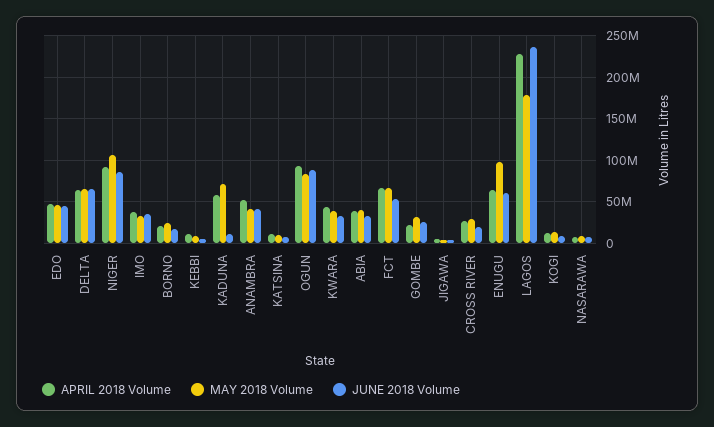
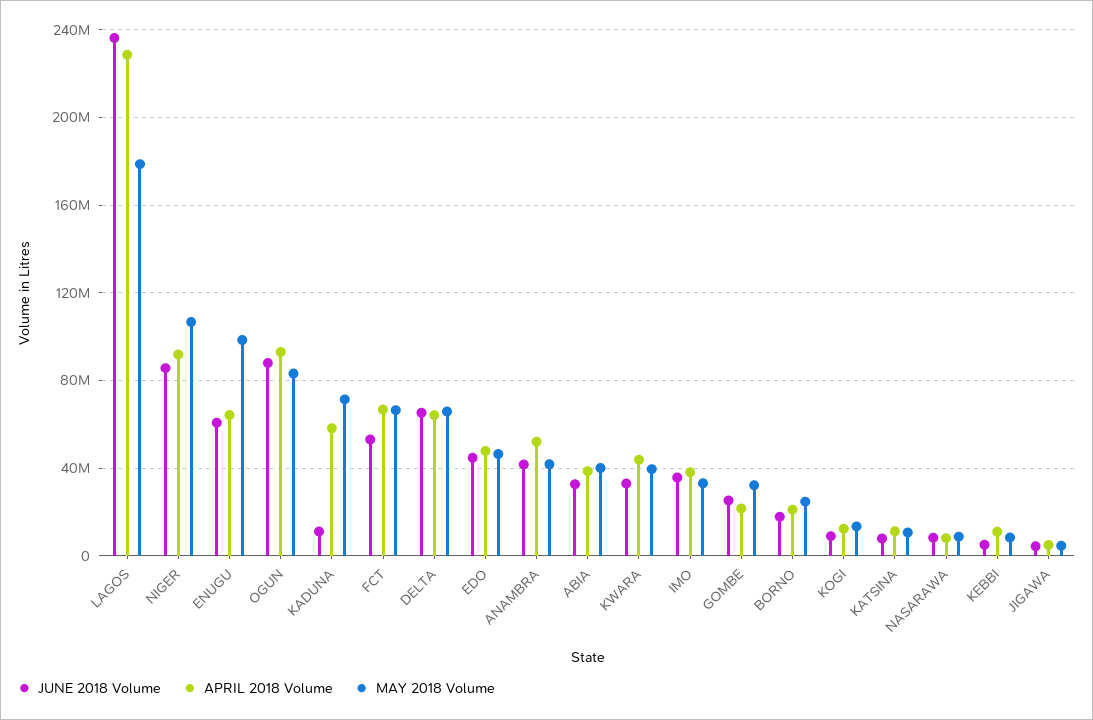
  {
    "APRIL 2018 Volume": {
      "EDO": 50000000,
      "DELTA": 65000000,
      "NIGER": 90000000,
      "IMO": 40000000,
      "BORNO": 20000000,
      "KEBBI": 10000000,
      "KADUNA": 60000000,
      "ANAMBRA": 50000000,
      "KATSINA": 10000000,
      "OGUN": 95000000,
      "KWARA": 45000000,
      "ABIA": 40000000,
      "FCT": 65000000,
      "GOMBE": 20000000,
      "JIGAWA": 5000000,
-     "CROSS RIVER": 30000000,
      "ENUGU": 65000000,
      "LAGOS": 230000000,
      "KOGI": 10000000,
      "NASARAWA": 10000000
    },
    "MAY 2018 Volume": {
      "EDO": 45000000,
      "DELTA": 65000000,
      "NIGER": 105000000,
      "IMO": 35000000,
      "BORNO": 25000000,
      "KEBBI": 10000000,
      "KADUNA": 70000000,
      "ANAMBRA": 40000000,
      "KATSINA": 10000000,
      "OGUN": 85000000,
      "KWARA": 40000000,
      "ABIA": 40000000,
      "FCT": 65000000,
      "GOMBE": 30000000,
      "JIGAWA": 5000000,
-     "CROSS RIVER": 30000000,
      "ENUGU": 100000000,
      "LAGOS": 180000000,
      "KOGI": 15000000,
      "NASARAWA": 10000000
    },
    "JUNE 2018 Volume": {
      "EDO": 45000000,
      "DELTA": 65000000,
      "NIGER": 85000000,
      "IMO": 35000000,
      "BORNO": 20000000,
      "KEBBI": 5000000,
      "KADUNA": 10000000,
      "ANAMBRA": 40000000,
      "KATSINA": 10000000,
      "OGUN": 90000000,
      "KWARA": 35000000,
      "ABIA": 35000000,
      "FCT": 55000000,
      "GOMBE": 25000000,
      "JIGAWA": 5000000,
-     "CROSS RIVER": 20000000,
      "ENUGU": 60000000,
      "LAGOS": 235000000,
      "KOGI": 10000000,
      "NASARAWA": 10000000
    }
  }

